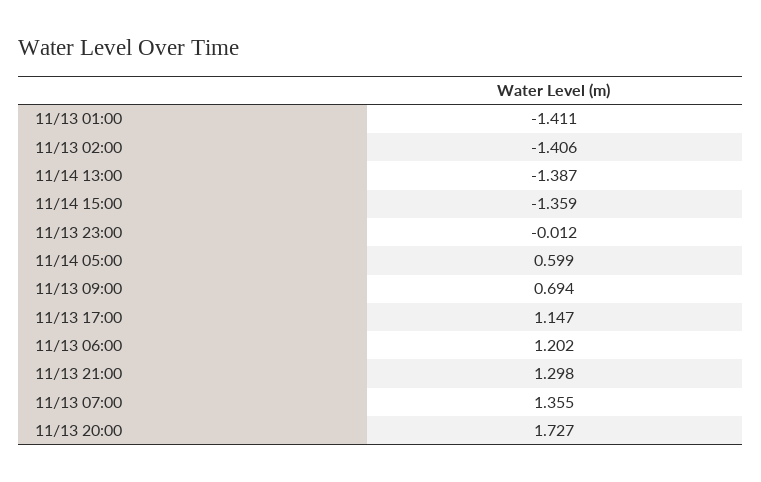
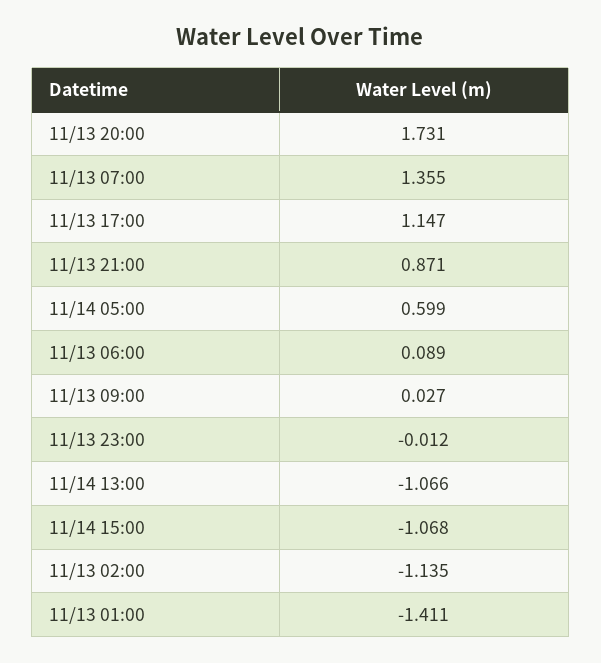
  {
    "11/13 01:00": -1.411,
-   "11/13 02:00": -1.406,
+   "11/13 02:00": -1.135,
-   "11/14 13:00": -1.387,
+   "11/14 13:00": -1.066,
-   "11/14 15:00": -1.359,
+   "11/14 15:00": -1.068,
    "11/13 23:00": -0.012,
    "11/14 05:00": 0.599,
-   "11/13 09:00": 0.694,
+   "11/13 09:00": 0.027,
    "11/13 17:00": 1.147,
-   "11/13 06:00": 1.202,
+   "11/13 06:00": 0.089,
-   "11/13 21:00": 1.298,
+   "11/13 21:00": 0.871,
    "11/13 07:00": 1.355,
-   "11/13 20:00": 1.727
+   "11/13 20:00": 1.731
  }

